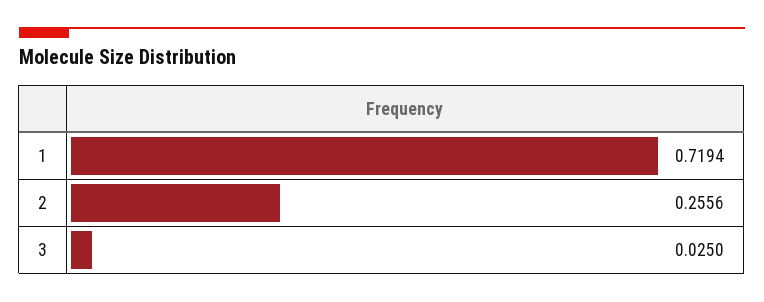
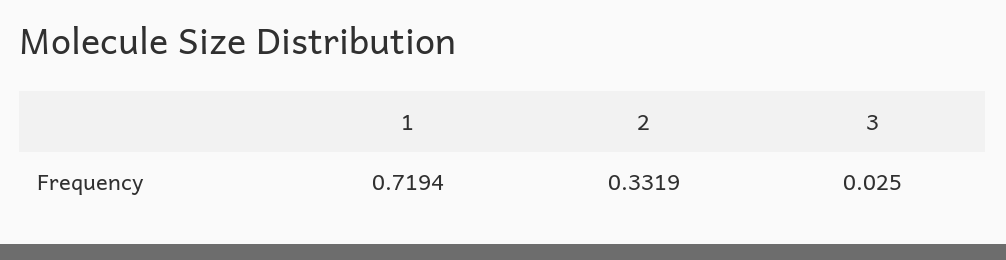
  {
    "1": 0.7194,
-   "2": 0.2556,
+   "2": 0.3319,
    "3": 0.025
  }

